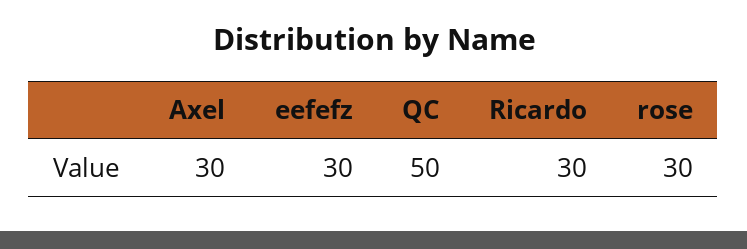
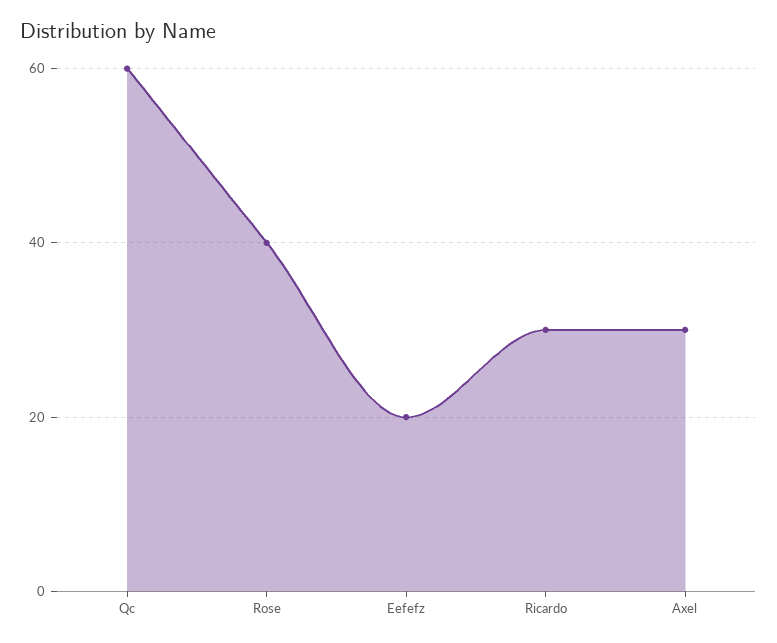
  {
    "Axel": 30,
-   "eefefz": 30,
+   "eefefz": 20,
-   "QC": 50,
+   "QC": 60,
    "Ricardo": 30,
-   "rose": 30
+   "rose": 40
  }

